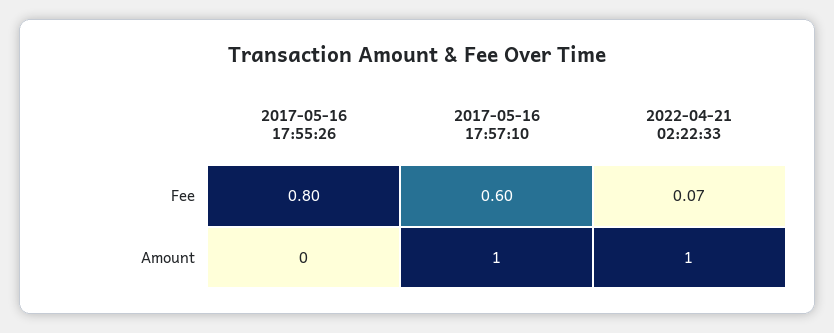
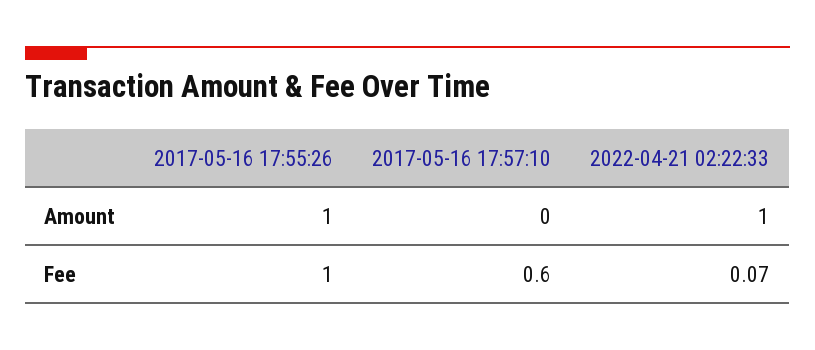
  {
    "2017-05-16 17:55:26": {
-     "Fee": 0.8,
+     "Fee": 1,
-     "Amount": 0
+     "Amount": 1
    },
    "2017-05-16 17:57:10": {
      "Fee": 0.6,
-     "Amount": 1
+     "Amount": 0
    },
    "2022-04-21 02:22:33": {
      "Fee": 0.07,
      "Amount": 1
    }
  }

